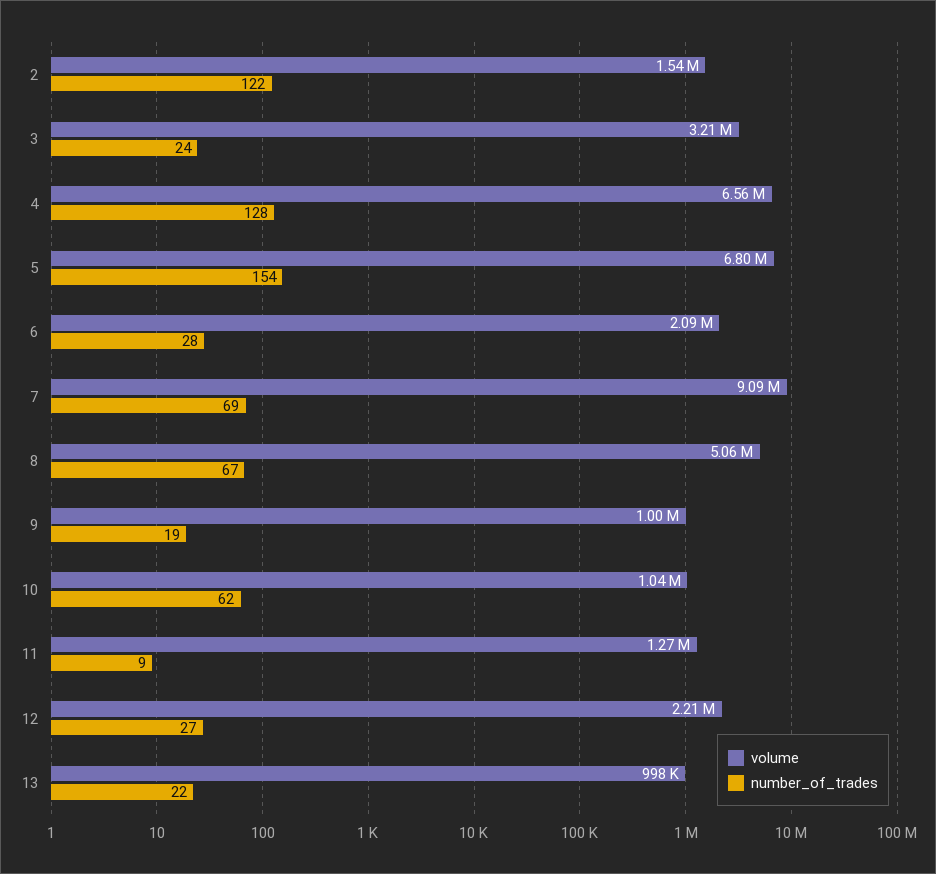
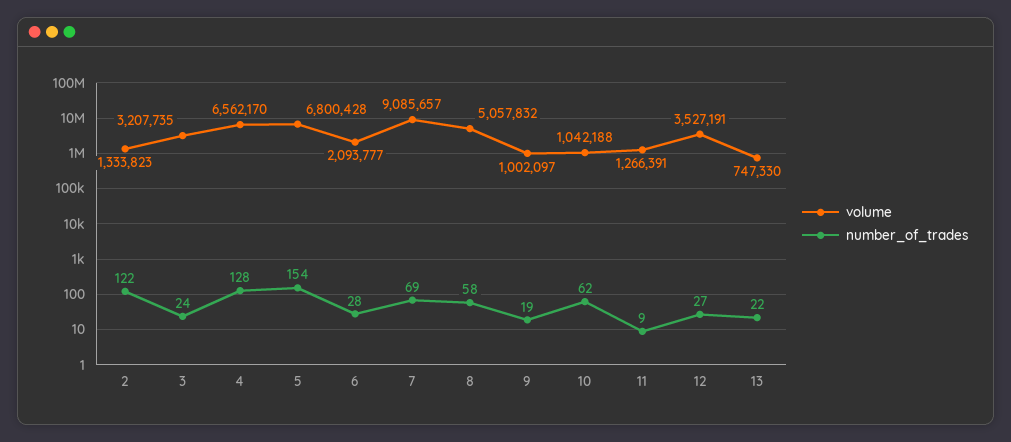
  {
    "volume": {
-     "2": 1540000,
+     "2": 1333823,
      "3": 3207735,
      "4": 6562170,
      "5": 6800428,
      "6": 2093777,
      "7": 9085657,
      "8": 5057832,
      "9": 1002097,
      "10": 1042188,
      "11": 1266391,
-     "12": 2210000,
+     "12": 3527191,
-     "13": 998000
+     "13": 747330
    },
    "number_of_trades": {
      "2": 122,
      "3": 24,
      "4": 128,
      "5": 154,
      "6": 28,
      "7": 69,
-     "8": 67,
+     "8": 58,
      "9": 19,
      "10": 62,
      "11": 9,
      "12": 27,
      "13": 22
    }
  }

